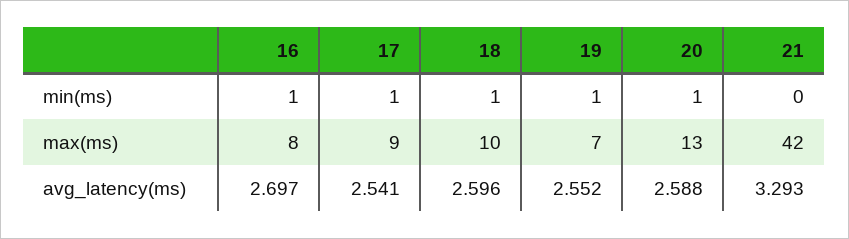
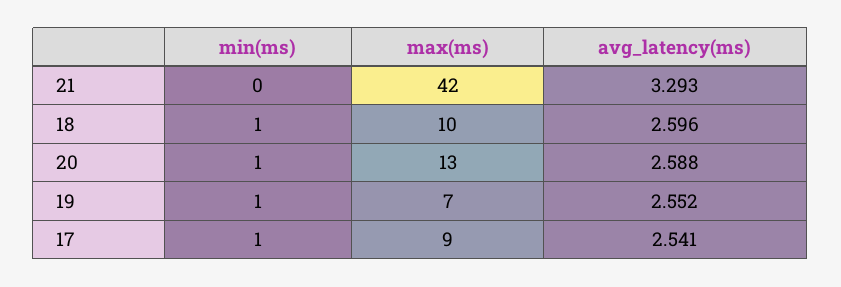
  {
-   "16": {
-     "min(ms)": 1,
-     "max(ms)": 8,
-     "avg_latency(ms)": 2.697
-   },
    "17": {
      "min(ms)": 1,
      "max(ms)": 9,
      "avg_latency(ms)": 2.541
    },
    "18": {
      "min(ms)": 1,
      "max(ms)": 10,
      "avg_latency(ms)": 2.596
    },
    "19": {
      "min(ms)": 1,
      "max(ms)": 7,
      "avg_latency(ms)": 2.552
    },
    "20": {
      "min(ms)": 1,
      "max(ms)": 13,
      "avg_latency(ms)": 2.588
    },
    "21": {
      "min(ms)": 0,
      "max(ms)": 42,
      "avg_latency(ms)": 3.293
    }
  }

